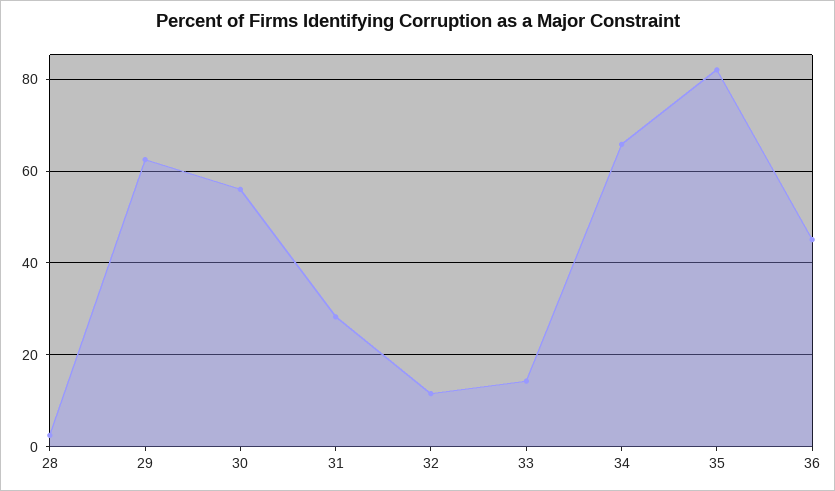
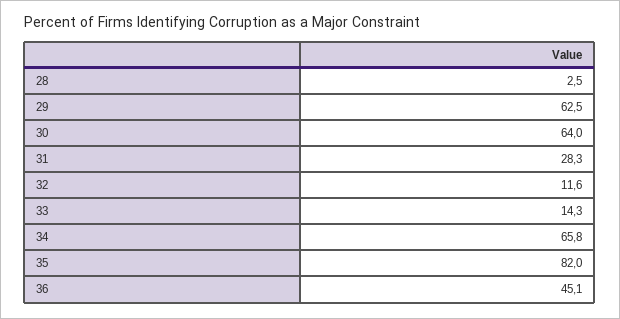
  {
    "28": 2.5,
    "29": 62.5,
-   "30": 56,
+   "30": 64,
    "31": 28.3,
    "32": 11.6,
    "33": 14.3,
    "34": 65.8,
    "35": 82,
    "36": 45.1
  }

